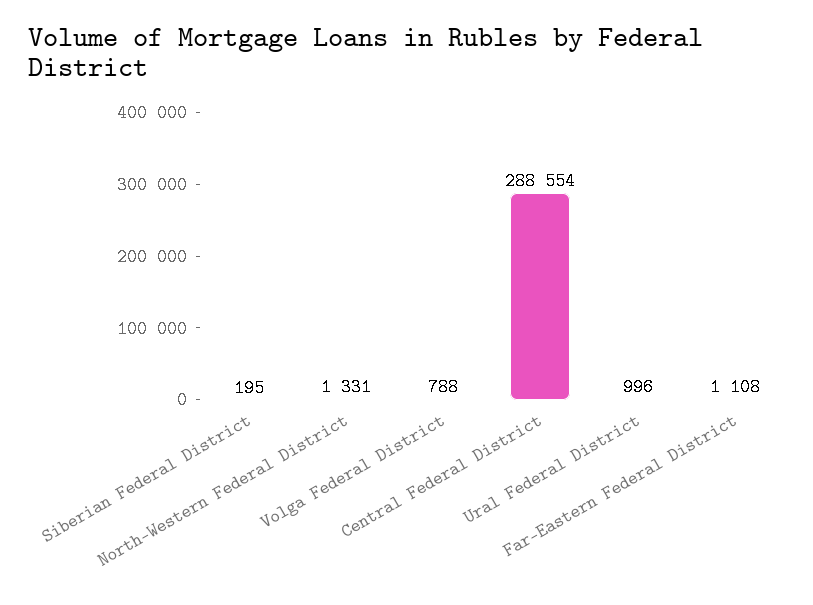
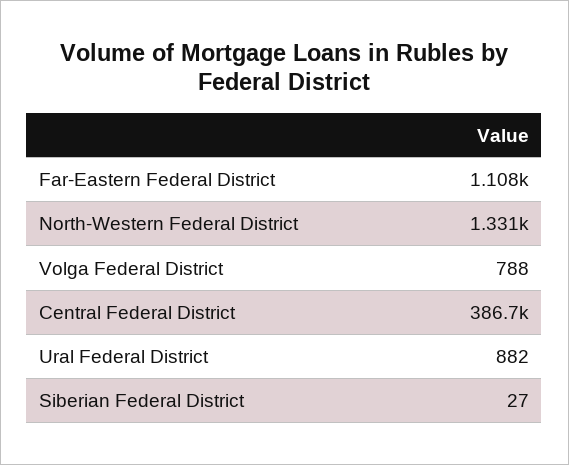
  {
-   "Siberian Federal District": 195,
+   "Siberian Federal District": 27,
    "North-Western Federal District": 1331,
    "Volga Federal District": 788,
-   "Central Federal District": 288554,
+   "Central Federal District": 386700,
-   "Ural Federal District": 996,
+   "Ural Federal District": 882,
    "Far-Eastern Federal District": 1108
  }

